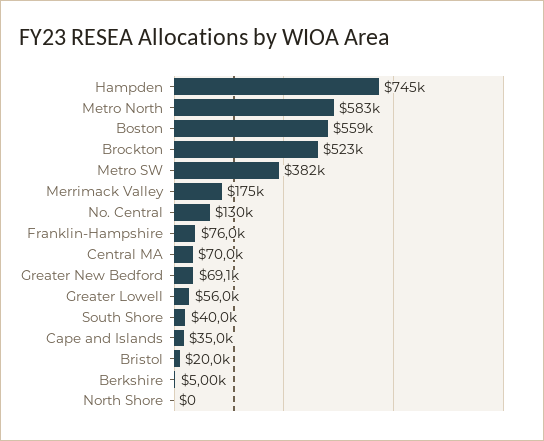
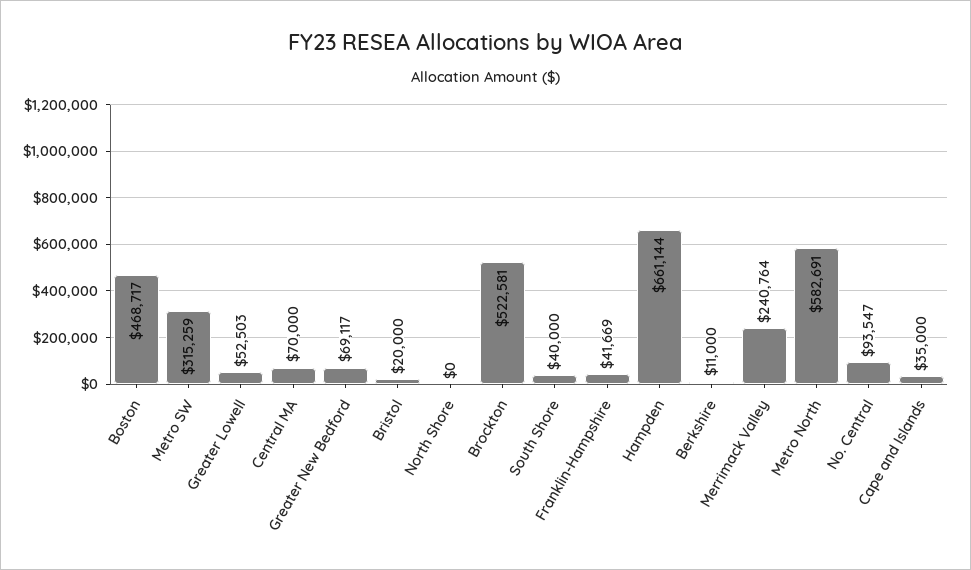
  {
-   "Hampden": 745000,
+   "Hampden": 661144,
    "Metro North": 582691,
-   "Boston": 559000,
+   "Boston": 468717,
    "Brockton": 522581,
-   "Metro SW": 382000,
+   "Metro SW": 315259,
-   "Merrimack Valley": 175000,
+   "Merrimack Valley": 240764,
-   "No. Central": 130000,
+   "No. Central": 93547,
-   "Franklin-Hampshire": 76000,
+   "Franklin-Hampshire": 41669,
    "Central MA": 70000,
    "Greater New Bedford": 69117,
-   "Greater Lowell": 56000,
+   "Greater Lowell": 52503,
    "South Shore": 40000,
    "Cape and Islands": 35000,
    "Bristol": 20000,
-   "Berkshire": 5000,
+   "Berkshire": 11000,
    "North Shore": 0
  }

